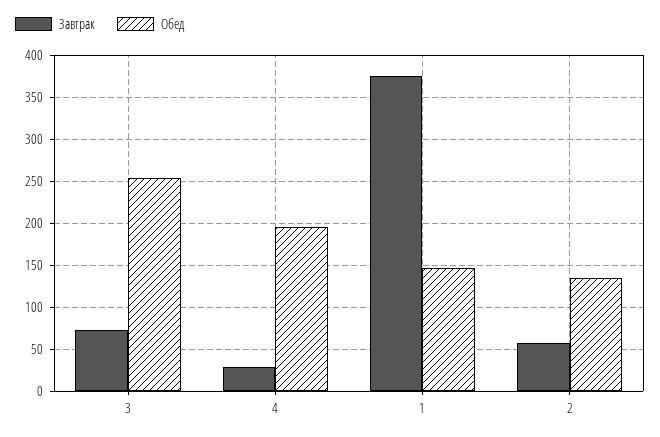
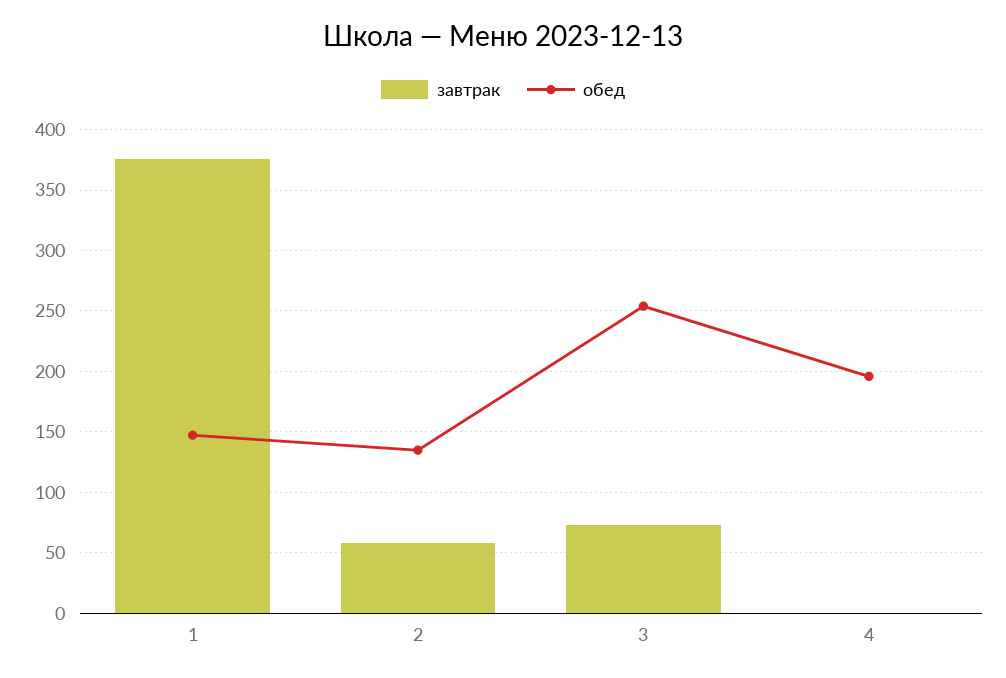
  {
    "Завтрак": {
      "3": 75,
-     "4": 30,
+     "4": 0,
      "1": 375,
      "2": 60
    },
    "Обед": {
      "3": 255,
      "4": 195,
      "1": 150,
      "2": 135
    }
  }

